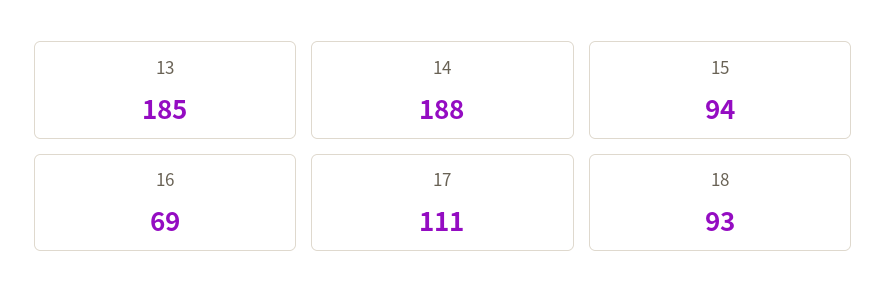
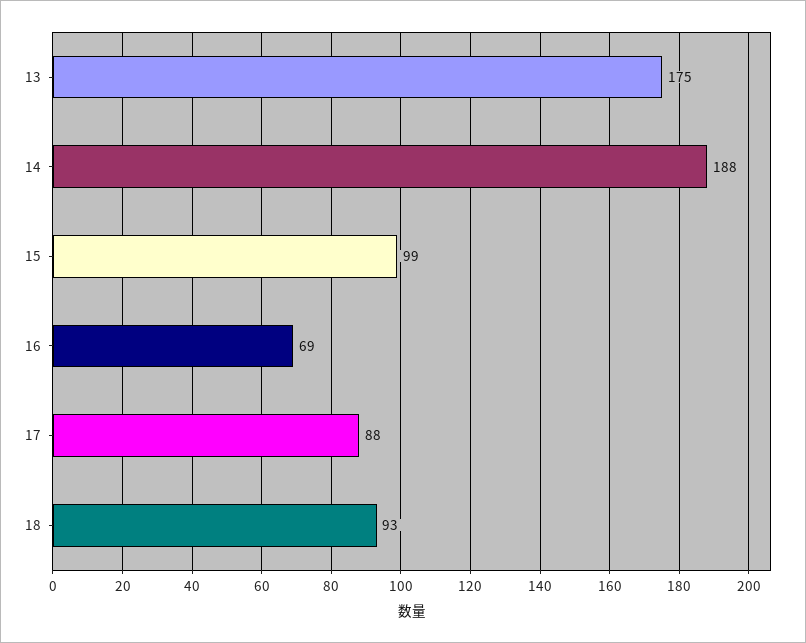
  {
-   "13": 185,
+   "13": 175,
    "14": 188,
-   "15": 94,
+   "15": 99,
    "16": 69,
-   "17": 111,
+   "17": 88,
    "18": 93
  }

